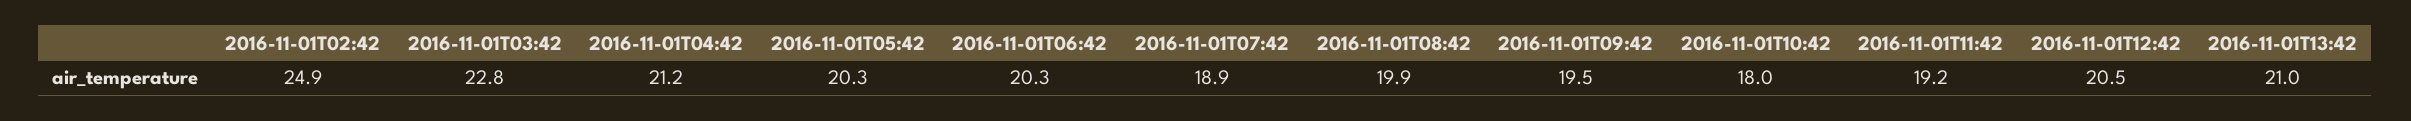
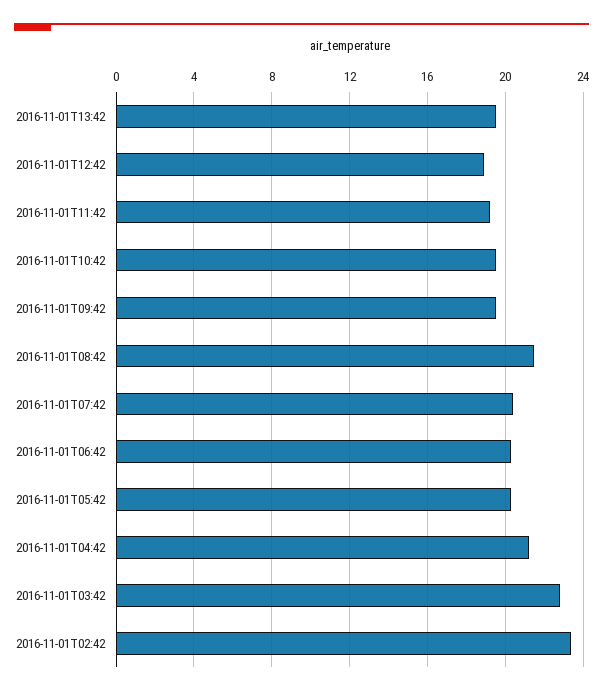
  {
-   "2016-11-01T02:42": 24.9,
+   "2016-11-01T02:42": 23.5,
    "2016-11-01T03:42": 22.8,
    "2016-11-01T04:42": 21.2,
    "2016-11-01T05:42": 20.3,
    "2016-11-01T06:42": 20.3,
-   "2016-11-01T07:42": 18.9,
+   "2016-11-01T07:42": 20.5,
-   "2016-11-01T08:42": 19.9,
+   "2016-11-01T08:42": 21.5,
    "2016-11-01T09:42": 19.5,
-   "2016-11-01T10:42": 18,
+   "2016-11-01T10:42": 19.5,
    "2016-11-01T11:42": 19.2,
-   "2016-11-01T12:42": 20.5,
+   "2016-11-01T12:42": 19,
-   "2016-11-01T13:42": 21
+   "2016-11-01T13:42": 19.5
  }

